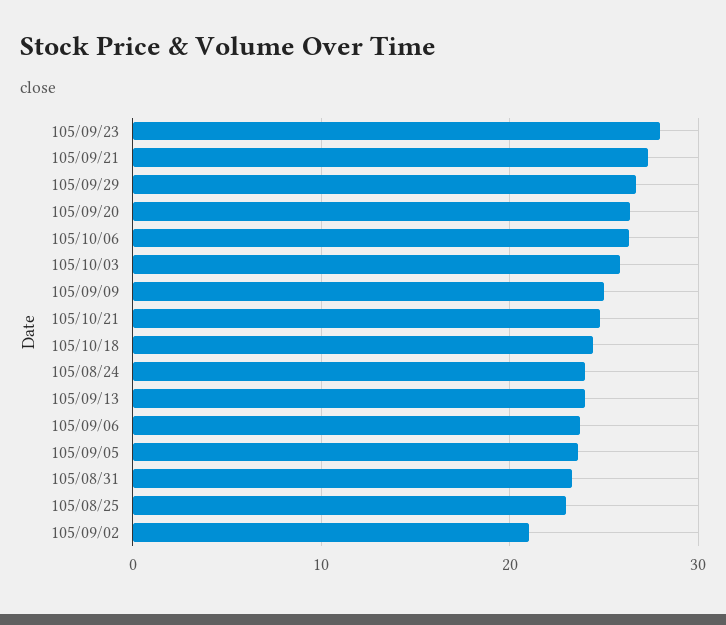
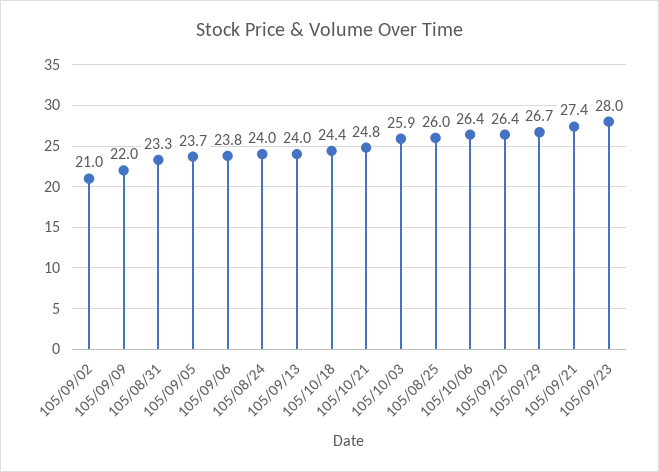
  {
    "105/09/23": 28,
    "105/09/21": 27.4,
    "105/09/29": 26.7,
    "105/09/20": 26.4,
    "105/10/06": 26.4,
    "105/10/03": 25.9,
-   "105/09/09": 25,
+   "105/09/09": 22,
    "105/10/21": 24.8,
    "105/10/18": 24.4,
    "105/08/24": 24,
    "105/09/13": 24,
    "105/09/06": 23.8,
    "105/09/05": 23.7,
    "105/08/31": 23.3,
-   "105/08/25": 23,
+   "105/08/25": 26,
    "105/09/02": 21
  }

